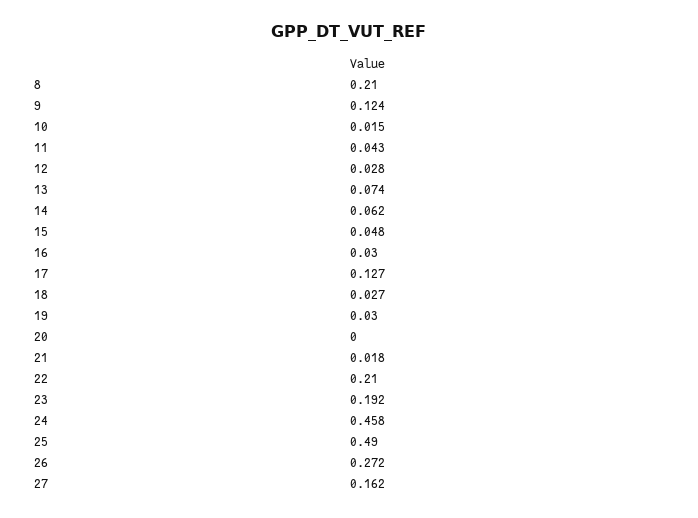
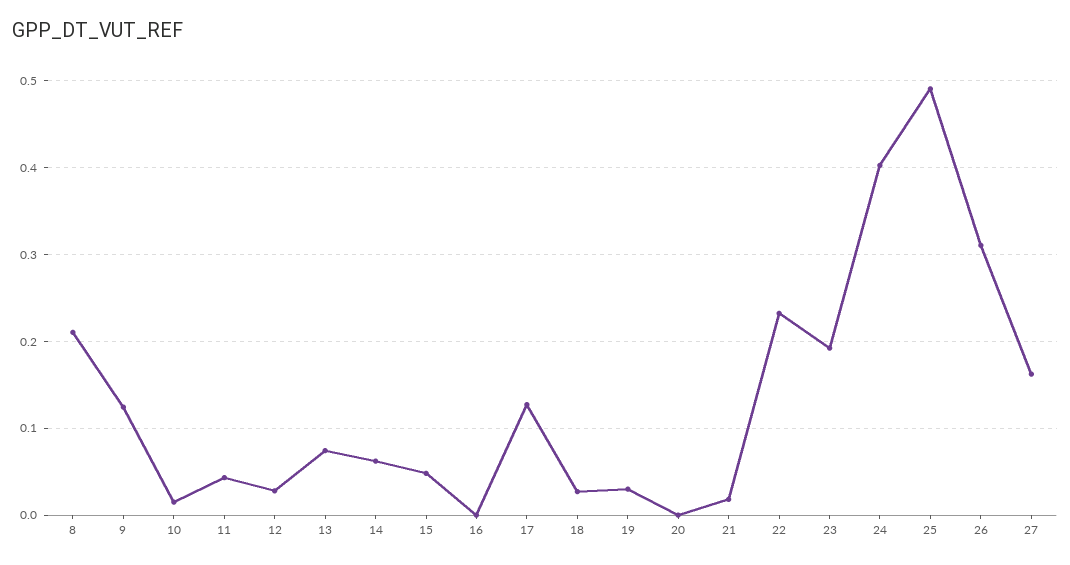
  {
    "8": 0.21,
    "9": 0.124,
    "10": 0.015,
    "11": 0.043,
    "12": 0.028,
    "13": 0.074,
    "14": 0.062,
    "15": 0.048,
-   "16": 0.03,
+   "16": 0,
    "17": 0.127,
    "18": 0.027,
    "19": 0.03,
    "20": 0,
    "21": 0.018,
-   "22": 0.21,
+   "22": 0.23,
    "23": 0.192,
-   "24": 0.458,
+   "24": 0.4,
    "25": 0.49,
-   "26": 0.272,
+   "26": 0.31,
    "27": 0.162
  }

